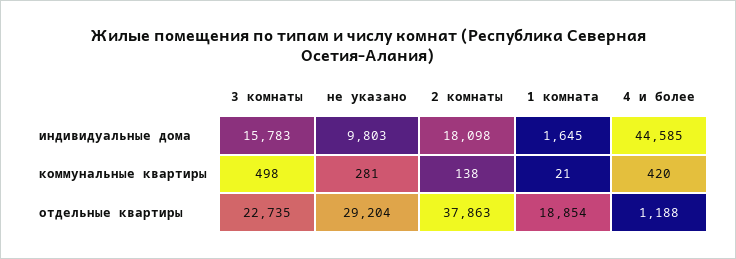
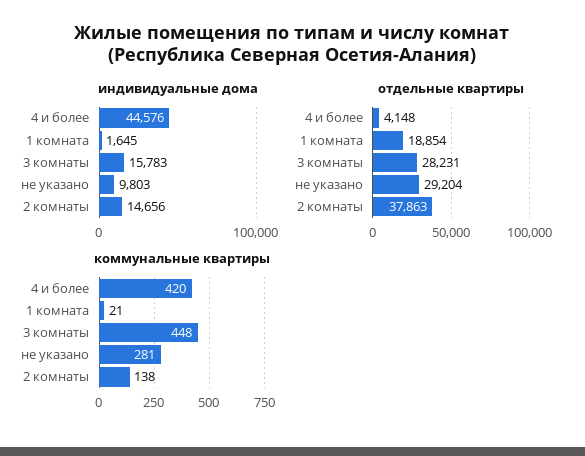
  {
    "индивидуальные дома": {
      "3 комнаты": 15783,
      "не указано": 9803,
-     "2 комнаты": 18098,
+     "2 комнаты": 14656,
      "1 комната": 1645,
-     "4 и более": 44585
+     "4 и более": 44576
    },
    "коммунальные квартиры": {
-     "3 комнаты": 498,
+     "3 комнаты": 448,
      "не указано": 281,
      "2 комнаты": 138,
      "1 комната": 21,
      "4 и более": 420
    },
    "отдельные квартиры": {
-     "3 комнаты": 22735,
+     "3 комнаты": 28231,
      "не указано": 29204,
      "2 комнаты": 37863,
      "1 комната": 18854,
-     "4 и более": 1188
+     "4 и более": 4148
    }
  }

